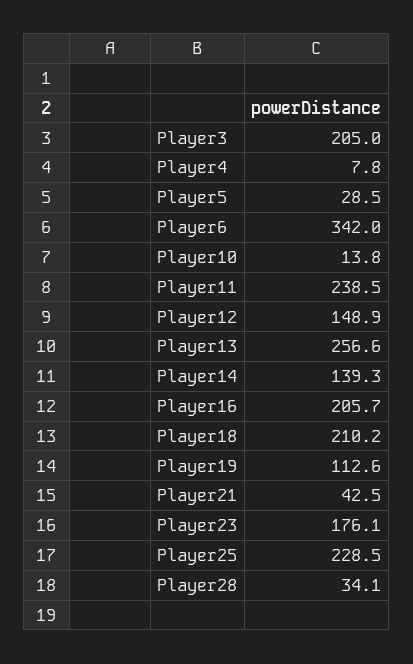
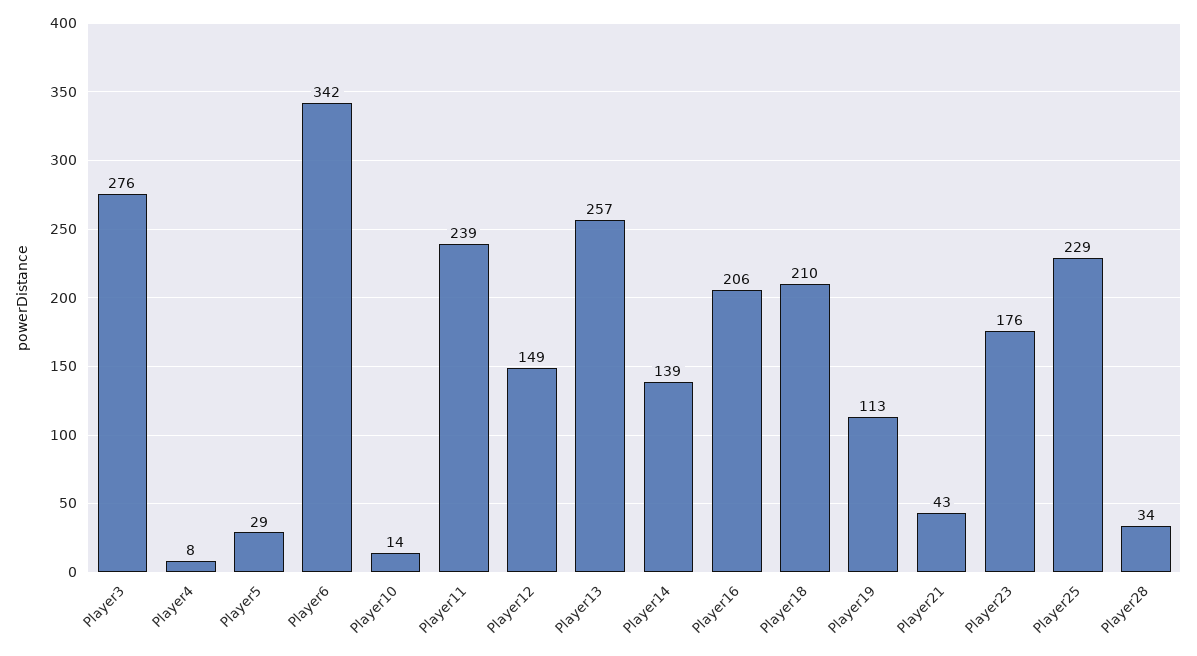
  {
-   "Player3": 205,
+   "Player3": 276,
    "Player4": 7.8,
    "Player5": 28.5,
    "Player6": 342,
    "Player10": 13.8,
    "Player11": 238.5,
    "Player12": 148.9,
    "Player13": 256.6,
    "Player14": 139.3,
    "Player16": 205.7,
    "Player18": 210.2,
    "Player19": 112.6,
    "Player21": 42.5,
    "Player23": 176.1,
    "Player25": 228.5,
    "Player28": 34.1
  }

